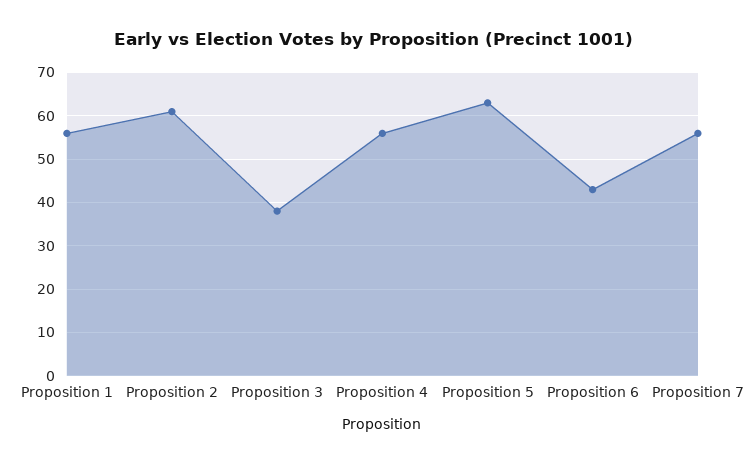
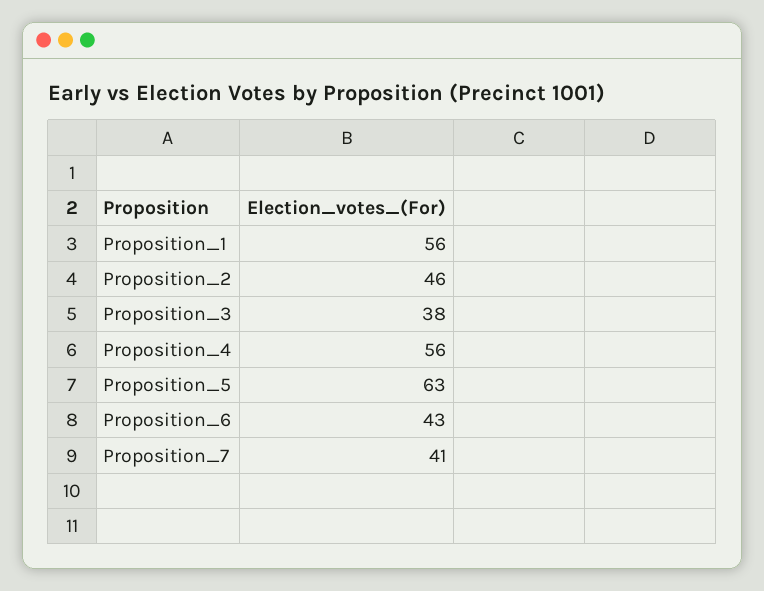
  {
    "Proposition 1": 56,
-   "Proposition 2": 60,
+   "Proposition 2": 46,
    "Proposition 3": 38,
    "Proposition 4": 56,
    "Proposition 5": 63,
    "Proposition 6": 43,
-   "Proposition 7": 55
+   "Proposition 7": 41
  }

